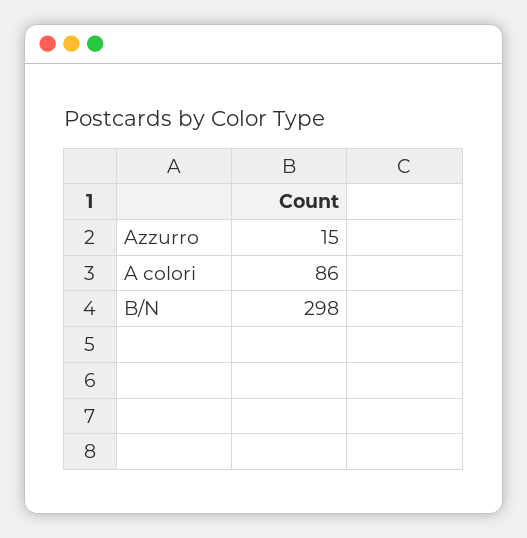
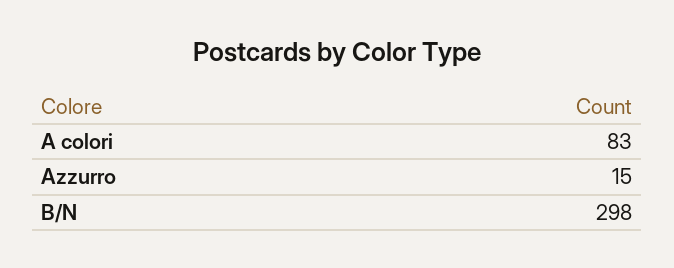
  {
    "Azzurro": 15,
-   "A colori": 86,
+   "A colori": 83,
    "B/N": 298
  }

